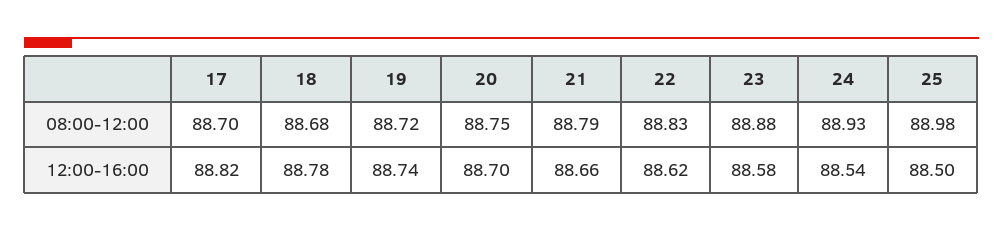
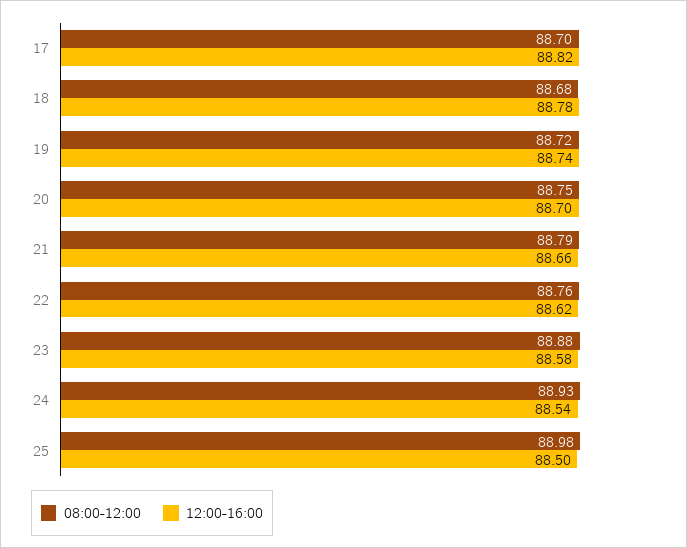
  {
    "08:00-12:00": {
      "17": 88.7,
      "18": 88.68,
      "19": 88.72,
      "20": 88.75,
      "21": 88.79,
-     "22": 88.83,
+     "22": 88.76,
      "23": 88.88,
      "24": 88.93,
      "25": 88.98
    },
    "12:00-16:00": {
      "17": 88.82,
      "18": 88.78,
      "19": 88.74,
      "20": 88.7,
      "21": 88.66,
      "22": 88.62,
      "23": 88.58,
      "24": 88.54,
      "25": 88.5
    }
  }

